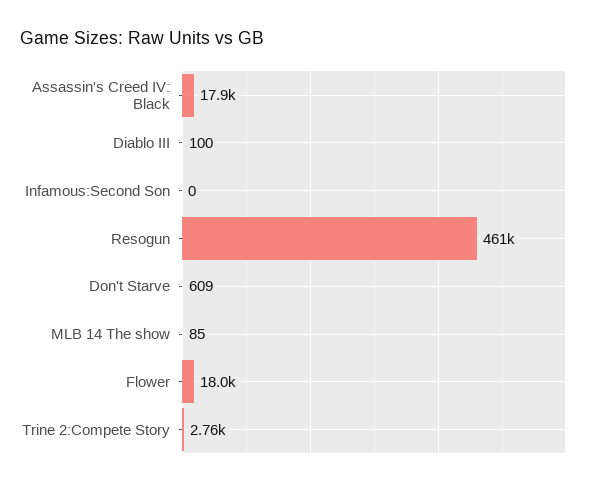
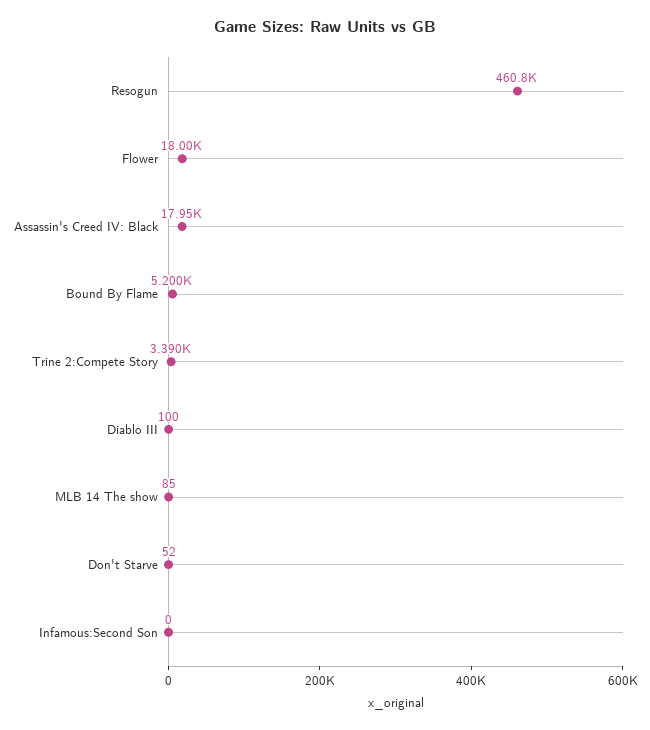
  {
    "Assassin's Creed IV: Black": 17950,
    "Diablo III": 100,
    "Infamous:Second Son": 0,
    "Resogun": 460800,
-   "Don't Starve": 609,
+   "Don't Starve": 52,
    "MLB 14 The show": 85,
    "Flower": 18000,
-   "Trine 2:Compete Story": 2760
+   "Trine 2:Compete Story": 3390,
+   "Bound By Flame": 5200
  }

